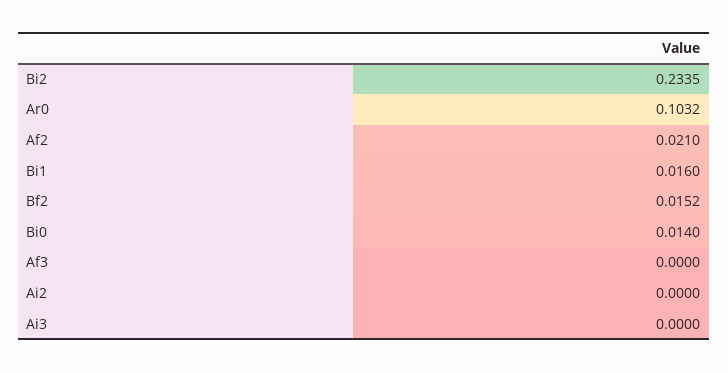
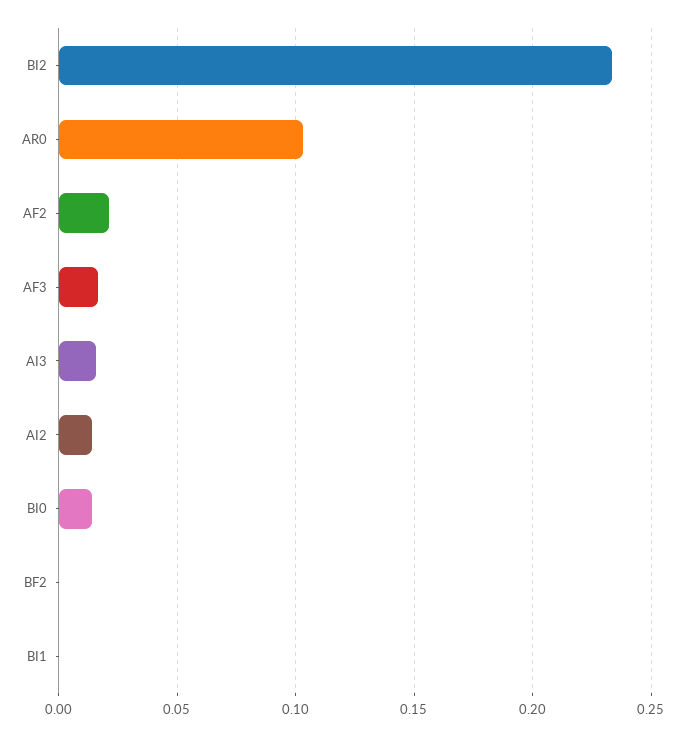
  {
    "Bi2": 0.2335,
    "Ar0": 0.1032,
    "Af2": 0.021,
-   "Bi1": 0.016,
+   "Bi1": 0,
-   "Bf2": 0.0152,
+   "Bf2": 0,
    "Bi0": 0.014,
-   "Af3": 0,
+   "Af3": 0.015,
-   "Ai2": 0,
+   "Ai2": 0.015,
-   "Ai3": 0
+   "Ai3": 0.015
  }

